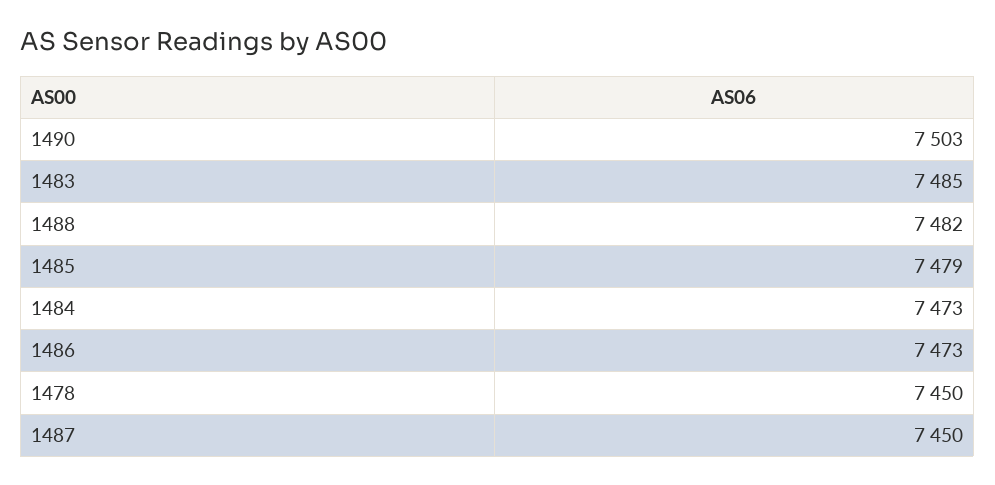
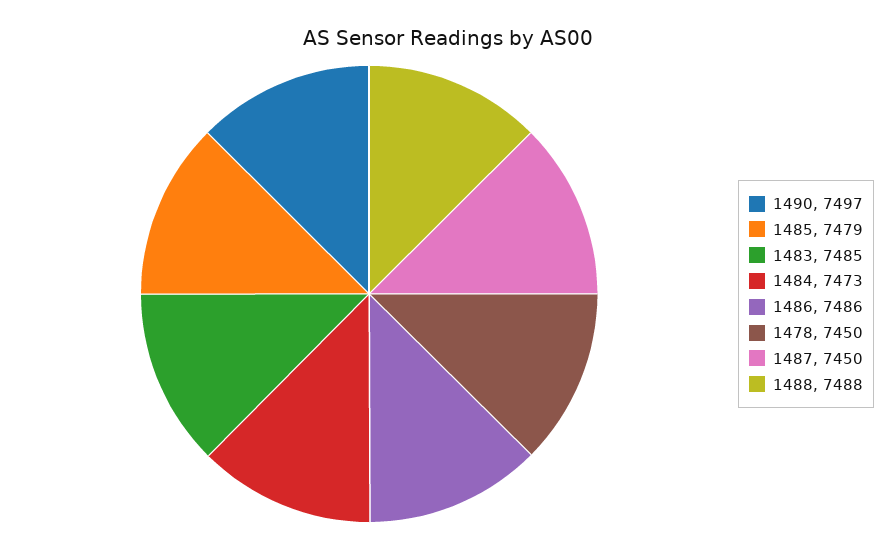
  {
-   "1490": 7503,
+   "1490": 7497,
    "1483": 7485,
-   "1488": 7482,
+   "1488": 7488,
    "1485": 7479,
    "1484": 7473,
-   "1486": 7473,
+   "1486": 7486,
    "1478": 7450,
    "1487": 7450
  }

